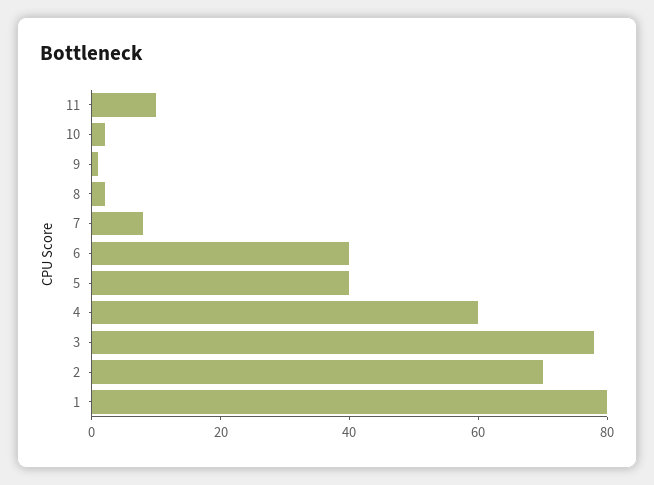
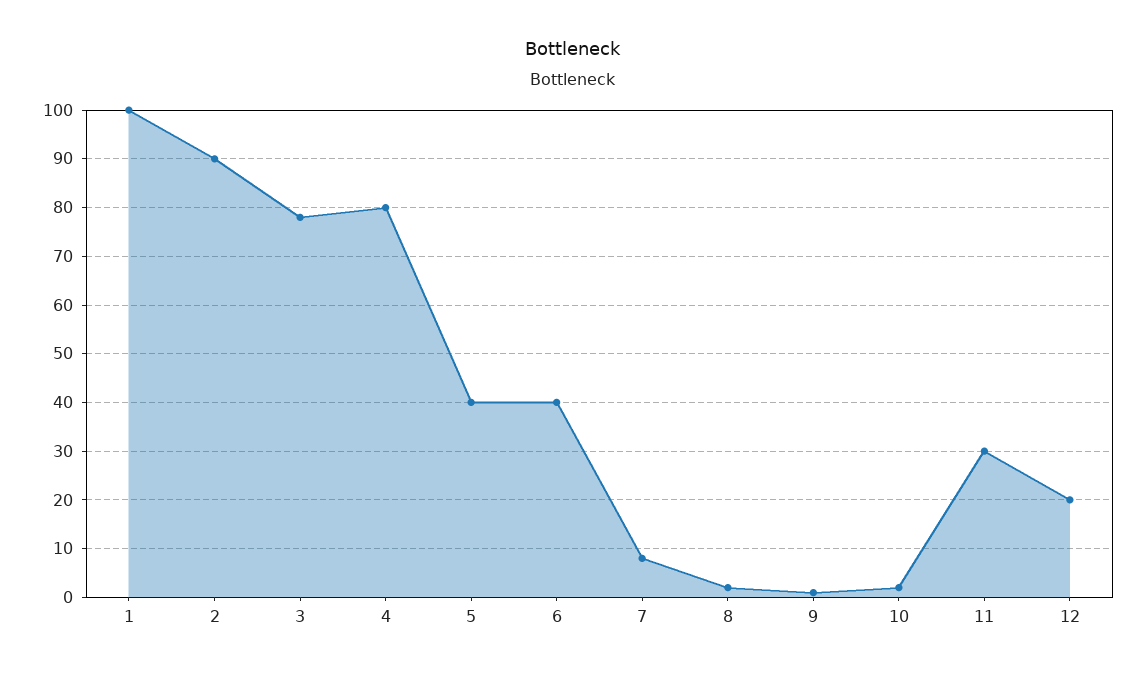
  {
-   "11": 10,
+   "11": 30,
    "10": 0,
    "9": 0,
    "8": 0,
    "7": 10,
    "6": 40,
    "5": 40,
-   "4": 60,
+   "4": 80,
    "3": 80,
-   "2": 70,
+   "2": 90,
-   "1": 80
+   "1": 100,
+   "12": 20
  }

